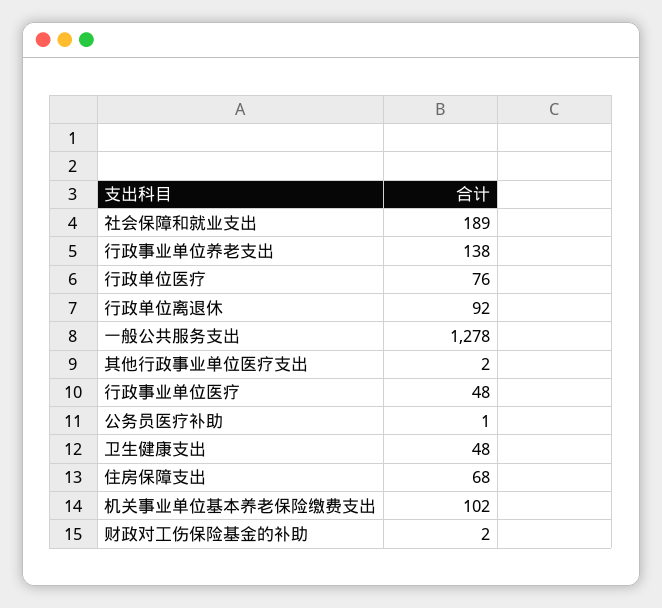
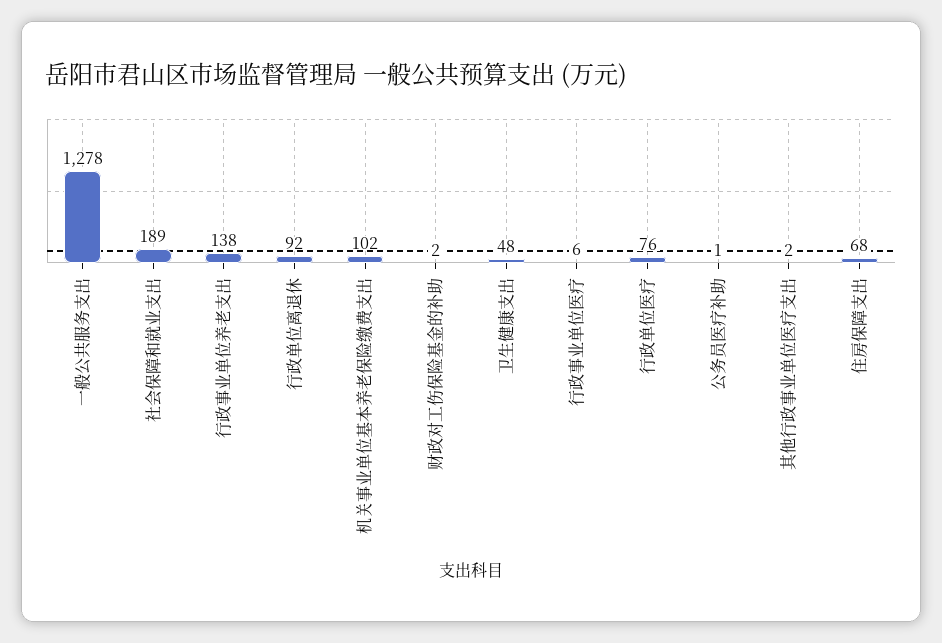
  {
    "社会保障和就业支出": 189,
    "行政事业单位养老支出": 138,
    "行政单位医疗": 76,
    "行政单位离退休": 92,
    "一般公共服务支出": 1278,
    "其他行政事业单位医疗支出": 2,
-   "行政事业单位医疗": 48,
+   "行政事业单位医疗": 6,
    "公务员医疗补助": 1,
    "卫生健康支出": 48,
    "住房保障支出": 68,
    "机关事业单位基本养老保险缴费支出": 102,
    "财政对工伤保险基金的补助": 2
  }

